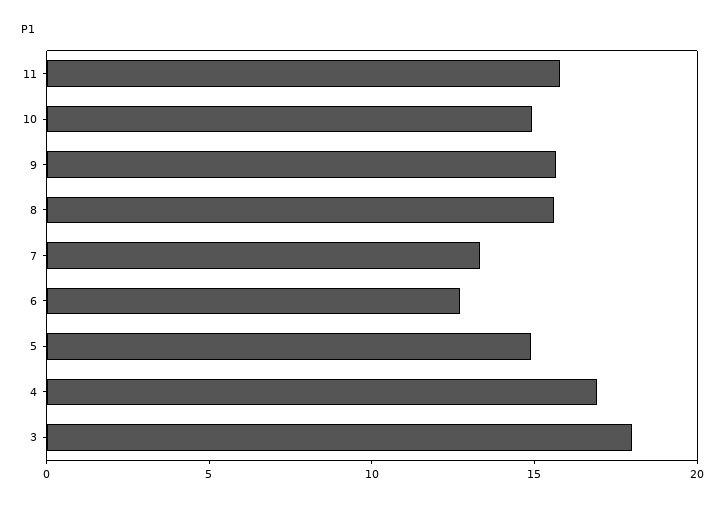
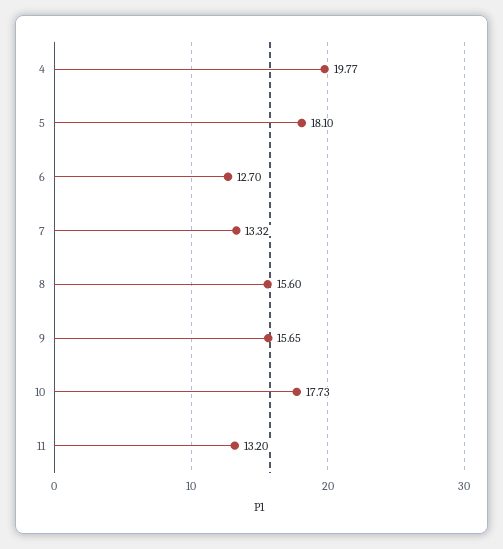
  {
-   "11": 16,
+   "11": 13.2,
-   "10": 15,
+   "10": 17.73,
    "9": 15.65,
    "8": 15.6,
    "7": 13.32,
    "6": 12.7,
-   "5": 15,
+   "5": 18.1,
-   "4": 17,
+   "4": 19.77
-   "3": 18
  }

